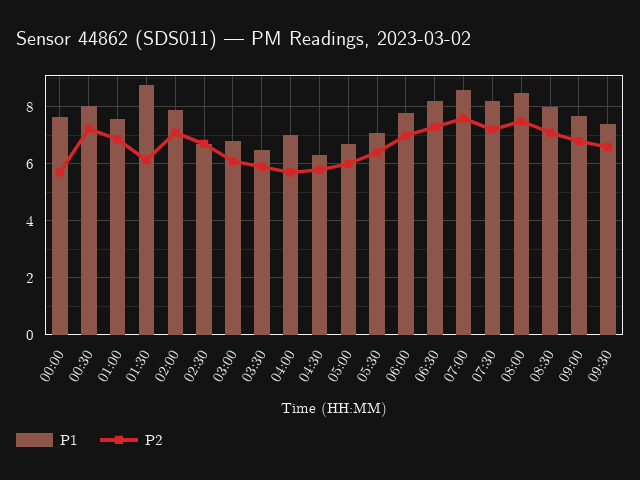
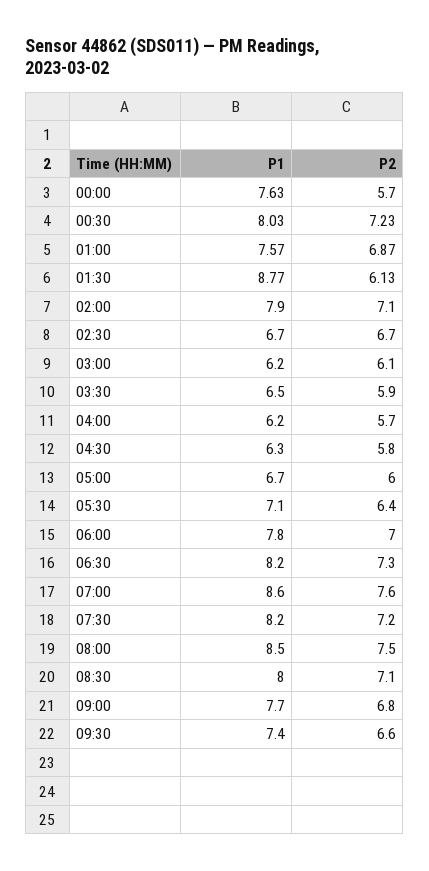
  {
    "P1": {
      "00:00": 7.63,
      "00:30": 8.03,
      "01:00": 7.57,
      "01:30": 8.77,
      "02:00": 7.9,
      "02:30": 6.7,
-     "03:00": 6.75,
+     "03:00": 6.2,
      "03:30": 6.5,
-     "04:00": 7,
+     "04:00": 6.2,
      "04:30": 6.3,
      "05:00": 6.7,
      "05:30": 7.1,
      "06:00": 7.8,
      "06:30": 8.2,
      "07:00": 8.6,
      "07:30": 8.2,
      "08:00": 8.5,
      "08:30": 8,
      "09:00": 7.7,
      "09:30": 7.4
    },
    "P2": {
      "00:00": 5.7,
      "00:30": 7.23,
      "01:00": 6.87,
      "01:30": 6.13,
      "02:00": 7.1,
      "02:30": 6.7,
      "03:00": 6.1,
      "03:30": 5.9,
      "04:00": 5.7,
      "04:30": 5.8,
      "05:00": 6,
      "05:30": 6.4,
      "06:00": 7,
      "06:30": 7.3,
      "07:00": 7.6,
      "07:30": 7.2,
      "08:00": 7.5,
      "08:30": 7.1,
      "09:00": 6.8,
      "09:30": 6.6
    }
  }

